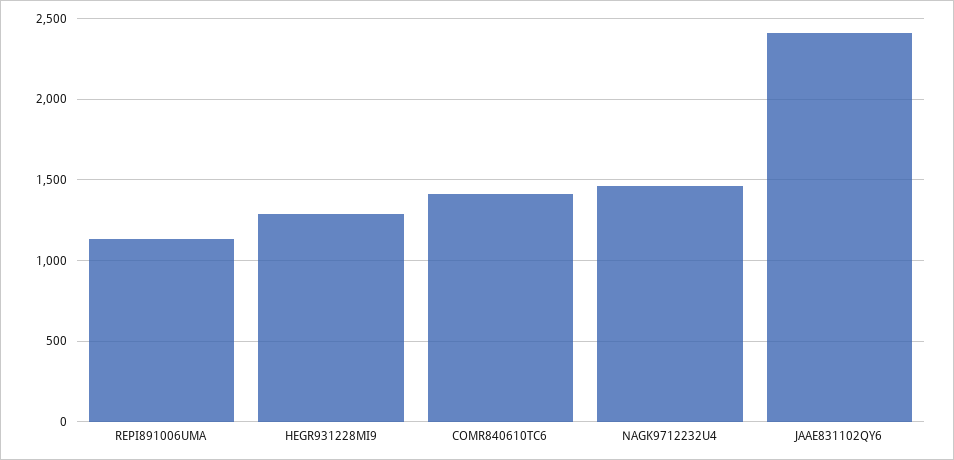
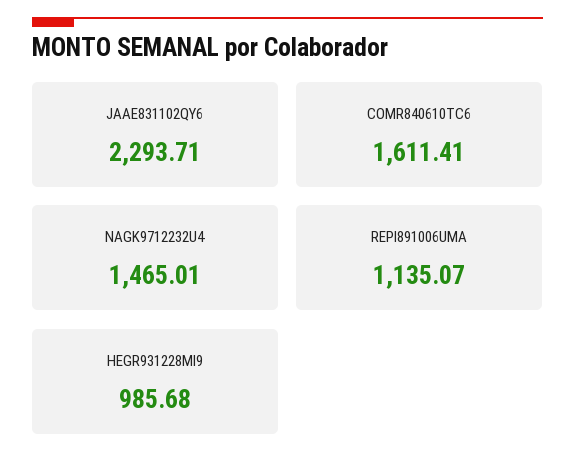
  {
    "REPI891006UMA": 1135.07,
-   "HEGR931228MI9": 1300,
+   "HEGR931228MI9": 985.68,
-   "COMR840610TC6": 1400,
+   "COMR840610TC6": 1611.41,
    "NAGK9712232U4": 1465.01,
-   "JAAE831102QY6": 2400
+   "JAAE831102QY6": 2293.71
  }

